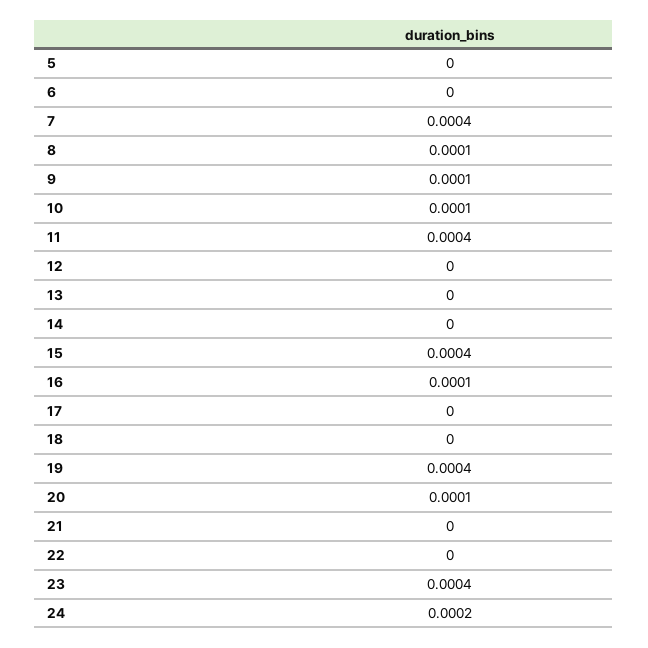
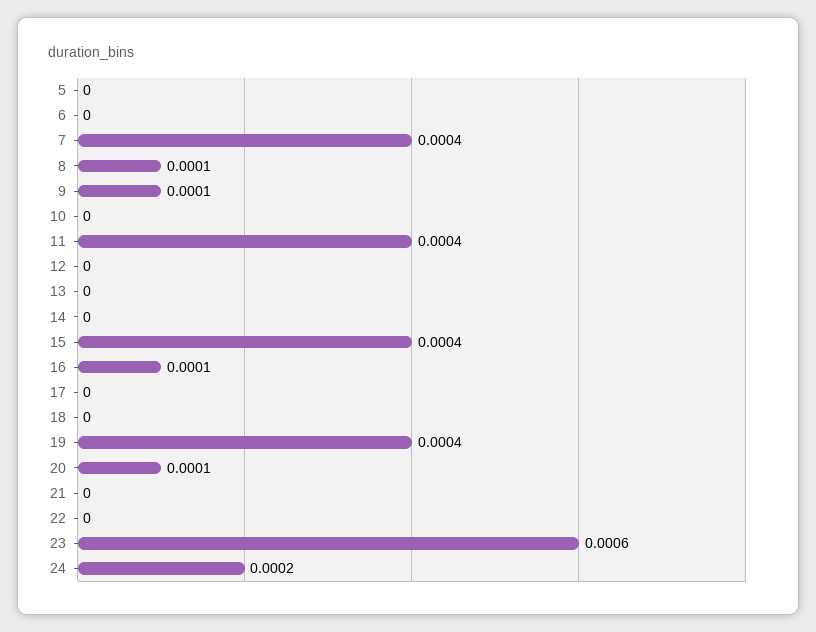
  {
    "5": 0,
    "6": 0,
    "7": 0.0004,
    "8": 0.0001,
    "9": 0.0001,
-   "10": 0.0001,
+   "10": 0,
    "11": 0.0004,
    "12": 0,
    "13": 0,
    "14": 0,
    "15": 0.0004,
    "16": 0.0001,
    "17": 0,
    "18": 0,
    "19": 0.0004,
    "20": 0.0001,
    "21": 0,
    "22": 0,
-   "23": 0.0004,
+   "23": 0.0006,
    "24": 0.0002
  }

